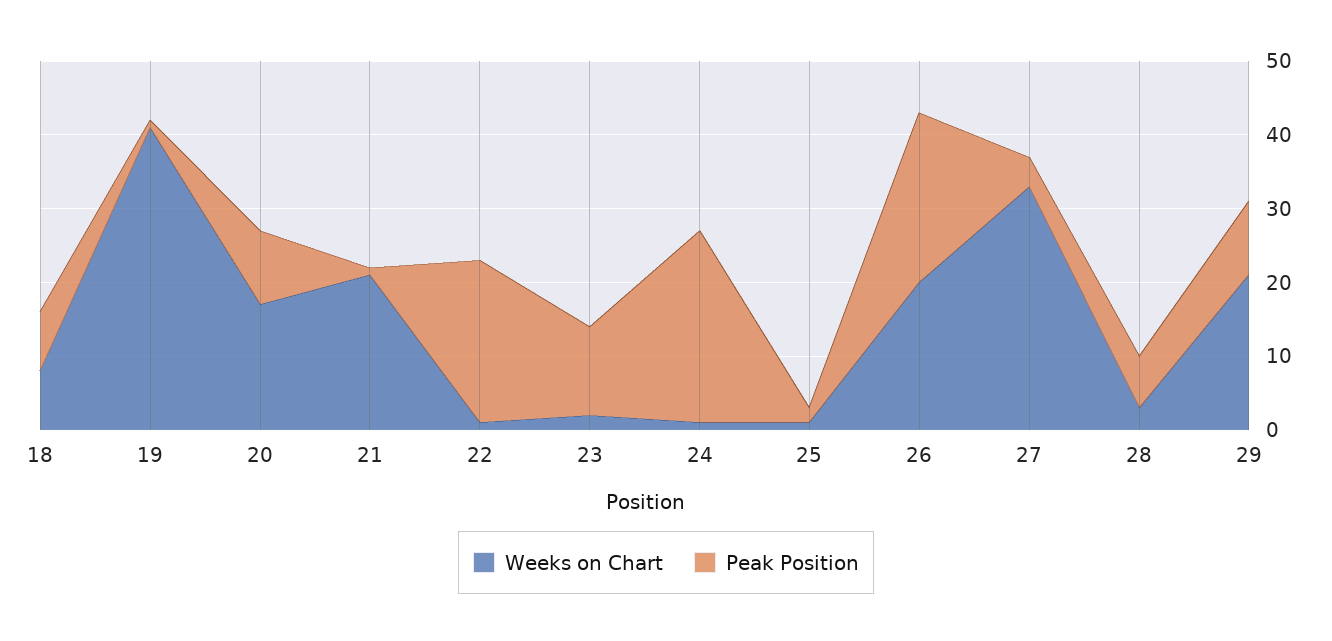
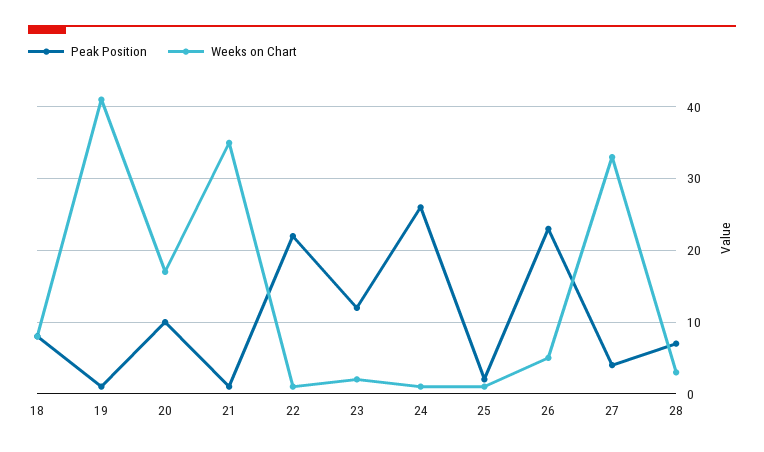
  {
    "Weeks on Chart": {
      "18": 8,
      "19": 41,
      "20": 17,
-     "21": 20,
+     "21": 35,
      "22": 1,
      "23": 2,
      "24": 1,
      "25": 1,
-     "26": 20,
+     "26": 5,
      "27": 33,
-     "28": 3,
+     "28": 3
-     "29": 20
    },
    "Peak Position": {
      "18": 8,
      "19": 1,
      "20": 10,
      "21": 1,
      "22": 22,
      "23": 12,
      "24": 26,
      "25": 2,
      "26": 23,
      "27": 4,
-     "28": 7,
+     "28": 7
-     "29": 10
    }
  }

